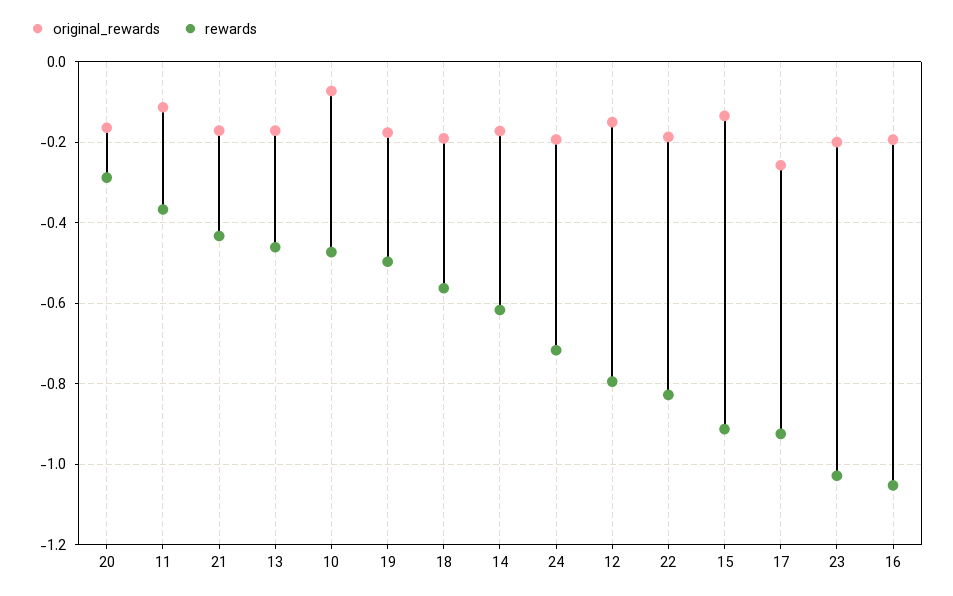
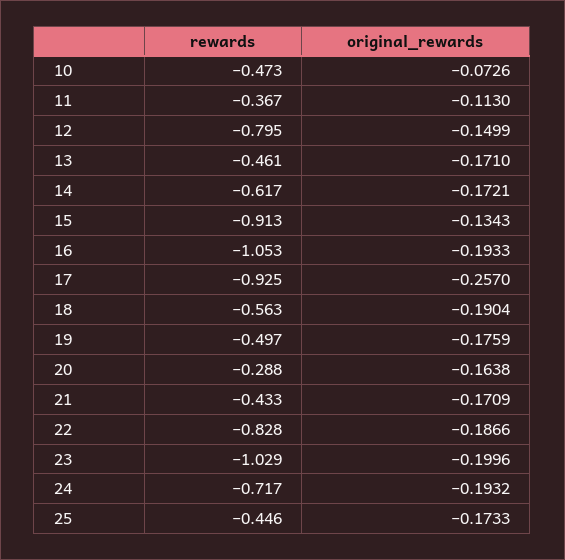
  {
    "original_rewards": {
      "20": -0.1638,
      "11": -0.113,
      "21": -0.1709,
      "13": -0.171,
      "10": -0.0726,
      "19": -0.1759,
      "18": -0.1904,
      "14": -0.1721,
      "24": -0.1932,
      "12": -0.1499,
      "22": -0.1866,
      "15": -0.1343,
      "17": -0.257,
      "23": -0.1996,
-     "16": -0.1933
+     "16": -0.1933,
+     "25": -0.1733
    },
    "rewards": {
      "20": -0.288,
      "11": -0.367,
      "21": -0.433,
      "13": -0.461,
      "10": -0.473,
      "19": -0.497,
      "18": -0.563,
      "14": -0.617,
      "24": -0.717,
      "12": -0.795,
      "22": -0.828,
      "15": -0.913,
      "17": -0.925,
      "23": -1.029,
-     "16": -1.053
+     "16": -1.053,
+     "25": -0.446
    }
  }

